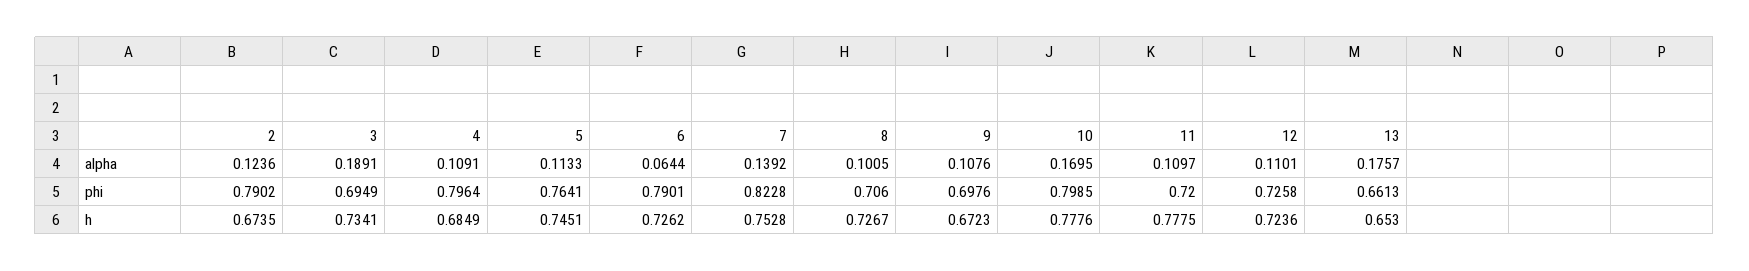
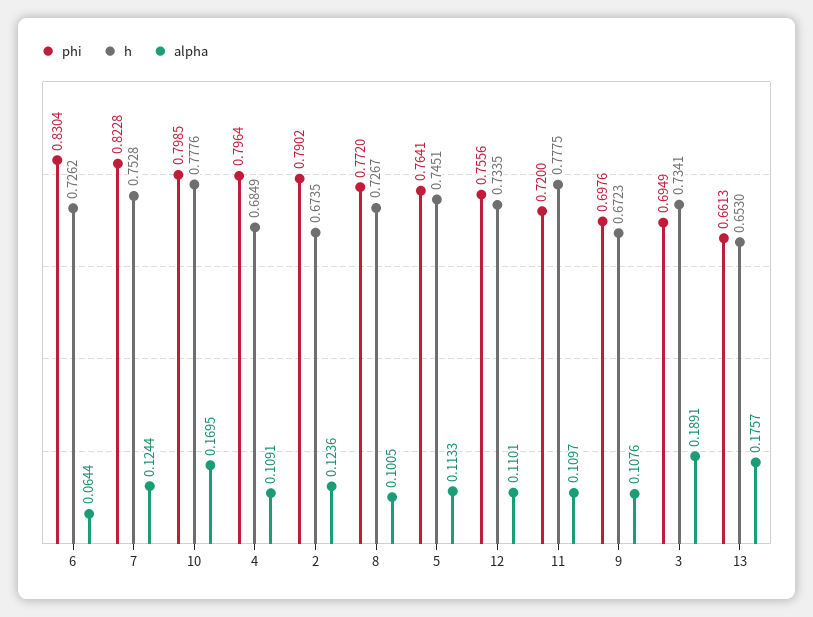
  {
    "alpha": {
      "2": 0.1236,
      "3": 0.1891,
      "4": 0.1091,
      "5": 0.1133,
      "6": 0.0644,
-     "7": 0.1392,
+     "7": 0.1244,
      "8": 0.1005,
      "9": 0.1076,
      "10": 0.1695,
      "11": 0.1097,
      "12": 0.1101,
      "13": 0.1757
    },
    "phi": {
      "2": 0.7902,
      "3": 0.6949,
      "4": 0.7964,
      "5": 0.7641,
-     "6": 0.7901,
+     "6": 0.8304,
      "7": 0.8228,
-     "8": 0.706,
+     "8": 0.772,
      "9": 0.6976,
      "10": 0.7985,
      "11": 0.72,
-     "12": 0.7258,
+     "12": 0.7556,
      "13": 0.6613
    },
    "h": {
      "2": 0.6735,
      "3": 0.7341,
      "4": 0.6849,
      "5": 0.7451,
      "6": 0.7262,
      "7": 0.7528,
      "8": 0.7267,
      "9": 0.6723,
      "10": 0.7776,
      "11": 0.7775,
-     "12": 0.7236,
+     "12": 0.7335,
      "13": 0.653
    }
  }

